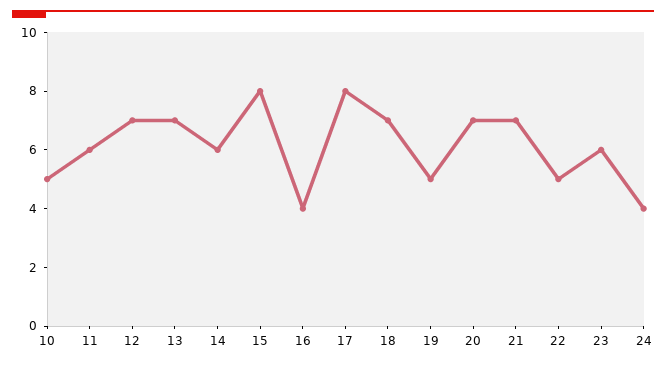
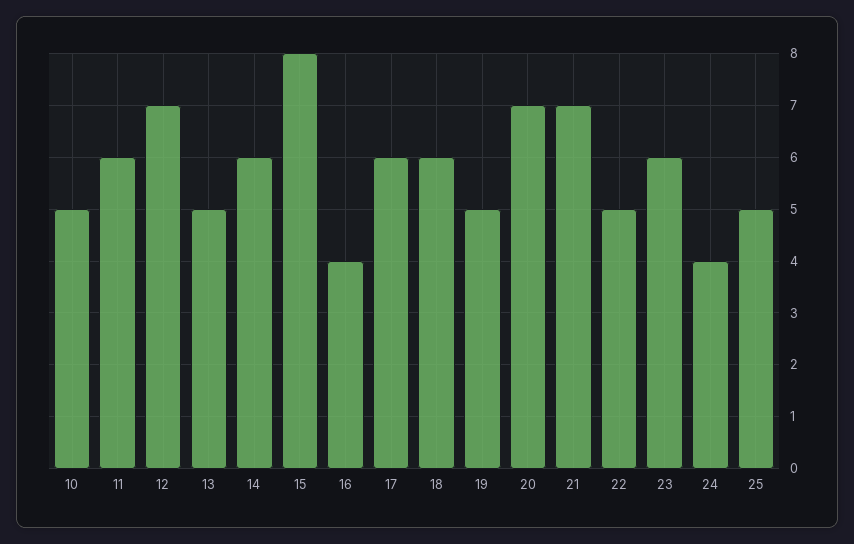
  {
    "10": 5,
    "11": 6,
    "12": 7,
-   "13": 7,
+   "13": 5,
    "14": 6,
    "15": 8,
    "16": 4,
-   "17": 8,
+   "17": 6,
-   "18": 7,
+   "18": 6,
    "19": 5,
    "20": 7,
    "21": 7,
    "22": 5,
    "23": 6,
-   "24": 4
+   "24": 4,
+   "25": 5
  }

